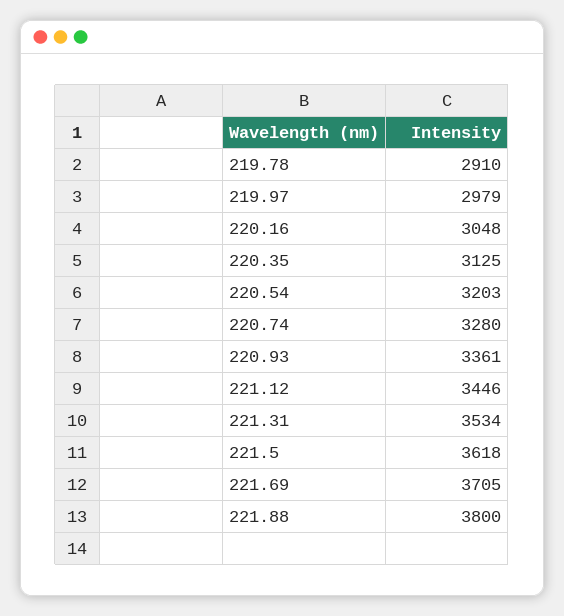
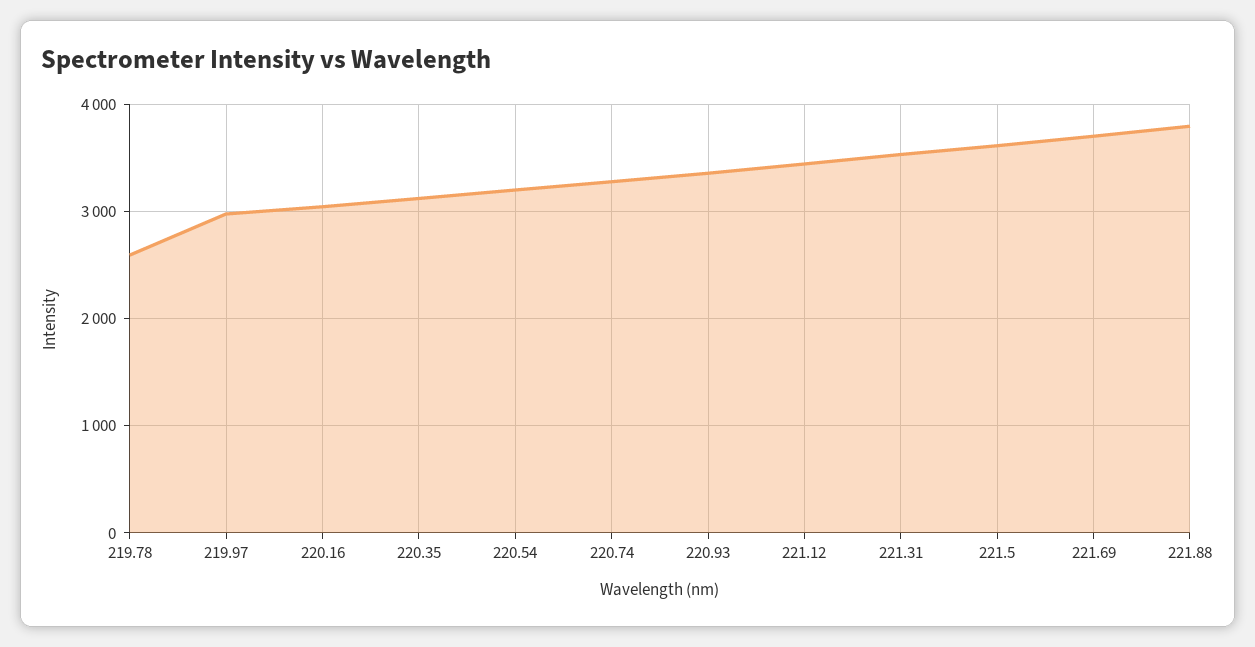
  {
-   "219.78": 2910,
+   "219.78": 2600,
    "219.97": 2979,
    "220.16": 3048,
    "220.35": 3125,
    "220.54": 3203,
    "220.74": 3280,
    "220.93": 3361,
    "221.12": 3446,
    "221.31": 3534,
    "221.5": 3618,
    "221.69": 3705,
    "221.88": 3800
  }

